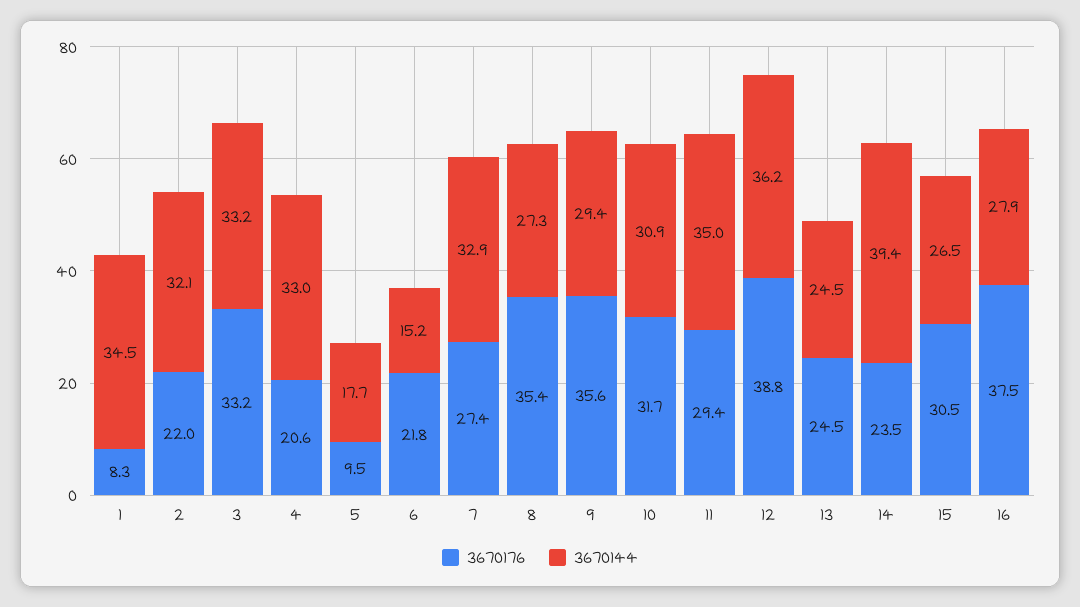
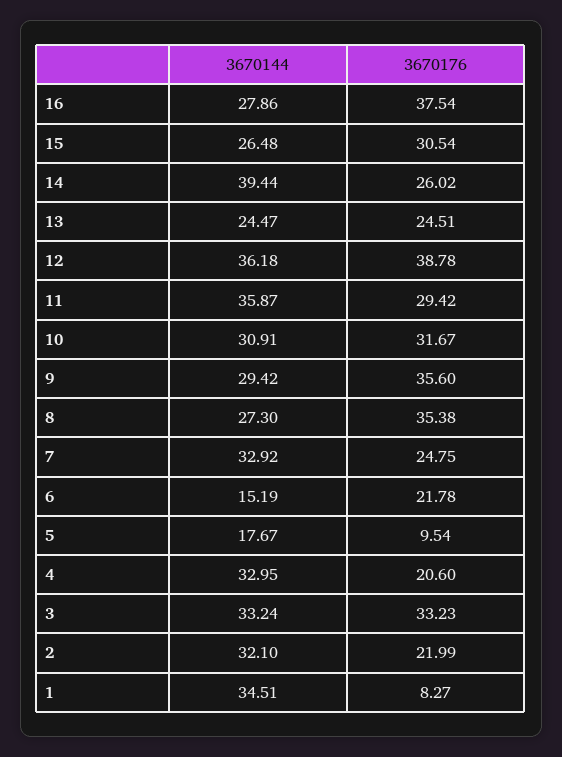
  {
    "3670176": {
      "1": 8.27,
      "2": 21.99,
      "3": 33.23,
      "4": 20.6,
      "5": 9.54,
      "6": 21.78,
-     "7": 27.4,
+     "7": 24.75,
      "8": 35.38,
      "9": 35.6,
      "10": 31.67,
      "11": 29.42,
      "12": 38.78,
      "13": 24.51,
-     "14": 23.5,
+     "14": 26.02,
      "15": 30.54,
      "16": 37.54
    },
    "3670144": {
      "1": 34.51,
      "2": 32.1,
      "3": 33.24,
      "4": 32.95,
      "5": 17.67,
      "6": 15.19,
      "7": 32.92,
      "8": 27.3,
      "9": 29.42,
      "10": 30.91,
-     "11": 35,
+     "11": 35.87,
      "12": 36.18,
      "13": 24.47,
      "14": 39.44,
      "15": 26.48,
      "16": 27.86
    }
  }

